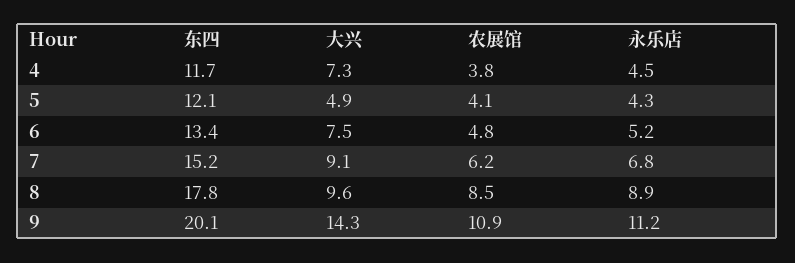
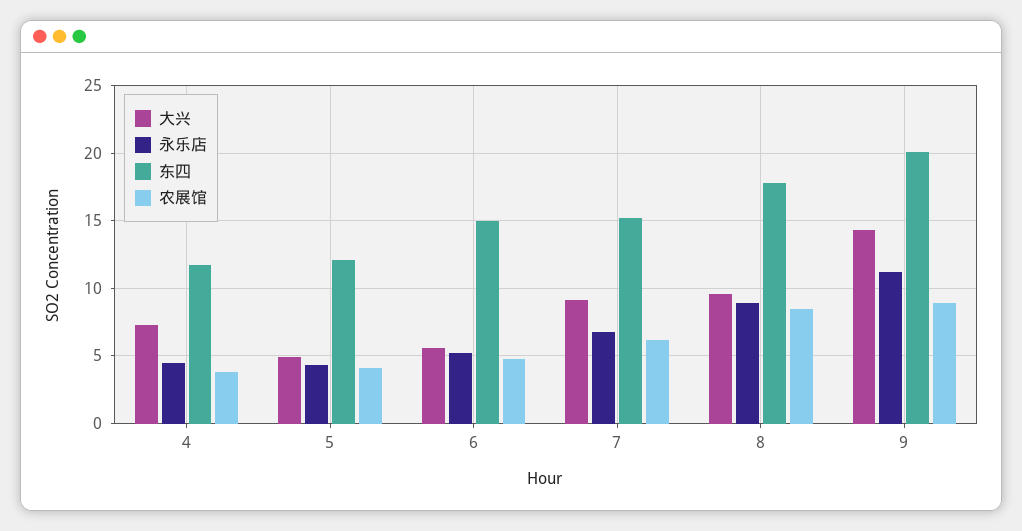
  {
    "东四": {
      "4": 11.7,
      "5": 12.1,
-     "6": 13.4,
+     "6": 15,
      "7": 15.2,
      "8": 17.8,
      "9": 20.1
    },
    "大兴": {
      "4": 7.3,
      "5": 4.9,
-     "6": 7.5,
+     "6": 5.5,
      "7": 9.1,
      "8": 9.6,
      "9": 14.3
    },
    "农展馆": {
      "4": 3.8,
      "5": 4.1,
      "6": 4.8,
      "7": 6.2,
      "8": 8.5,
-     "9": 10.9
+     "9": 9
    },
    "永乐店": {
      "4": 4.5,
      "5": 4.3,
      "6": 5.2,
      "7": 6.8,
      "8": 8.9,
      "9": 11.2
    }
  }

